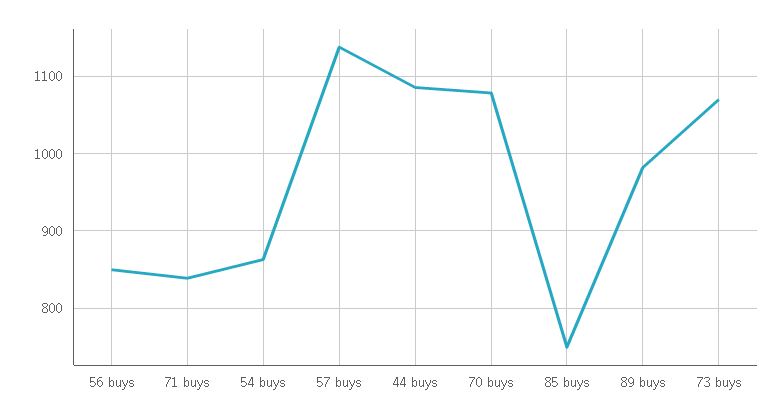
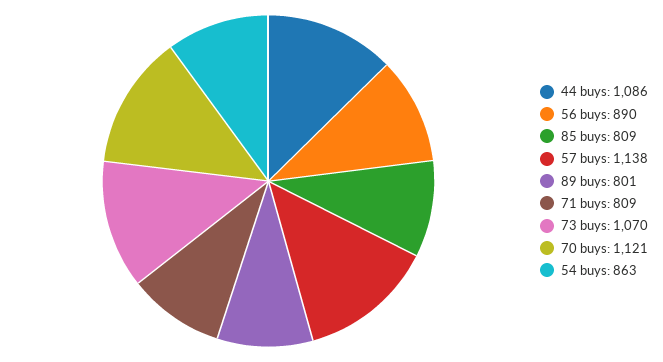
  {
-   "56 buys": 850,
+   "56 buys": 890,
-   "71 buys": 840,
+   "71 buys": 809,
    "54 buys": 863,
    "57 buys": 1138,
    "44 buys": 1086,
-   "70 buys": 1080,
+   "70 buys": 1121,
-   "85 buys": 750,
+   "85 buys": 809,
-   "89 buys": 980,
+   "89 buys": 801,
    "73 buys": 1070
  }

